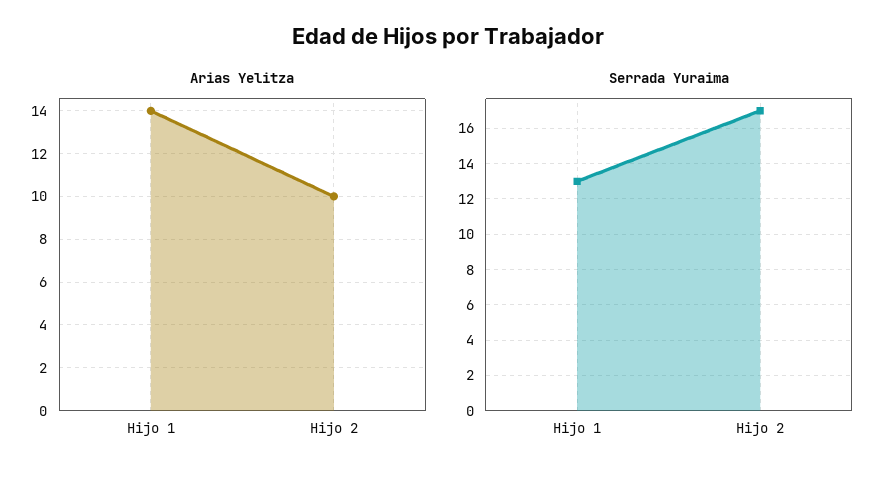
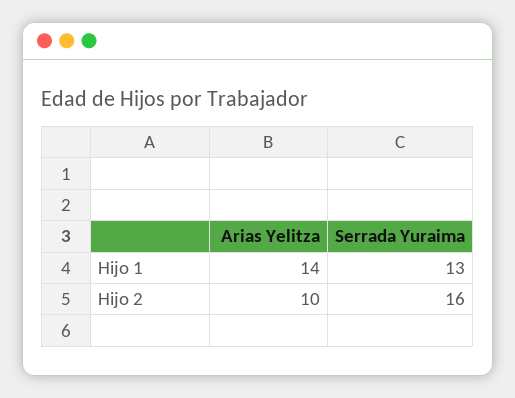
  {
    "Arias Yelitza": {
      "Hijo 1": 14,
      "Hijo 2": 10
    },
    "Serrada Yuraima": {
      "Hijo 1": 13,
-     "Hijo 2": 17
+     "Hijo 2": 16
    }
  }

